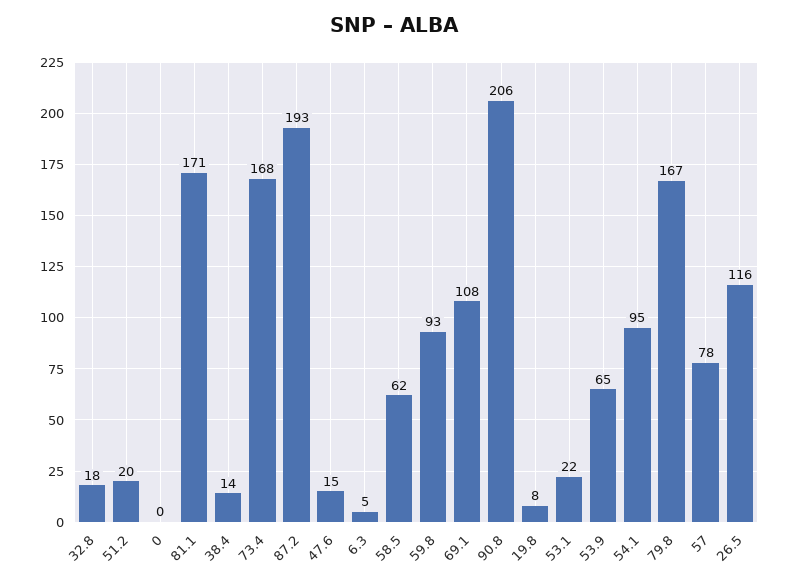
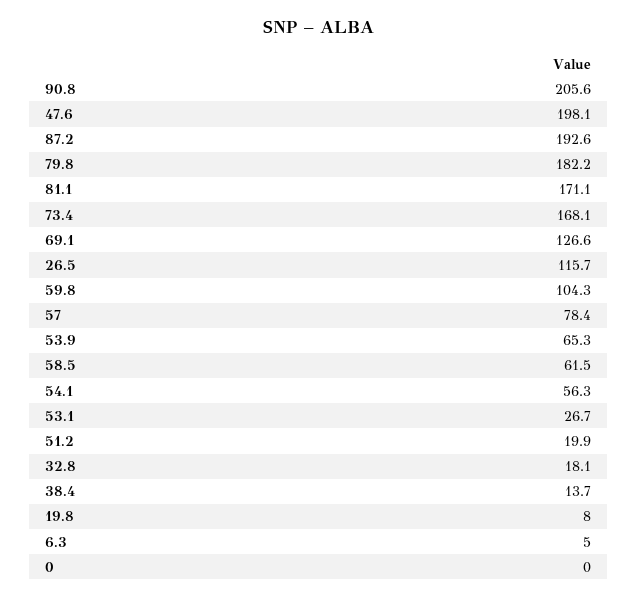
  {
    "32.8": 18.1,
    "51.2": 19.9,
    "0": 0,
    "81.1": 171.1,
    "38.4": 13.7,
    "73.4": 168.1,
    "87.2": 192.6,
-   "47.6": 15,
+   "47.6": 198.1,
    "6.3": 5,
    "58.5": 61.5,
-   "59.8": 93,
+   "59.8": 104.3,
-   "69.1": 108,
+   "69.1": 126.6,
    "90.8": 205.6,
    "19.8": 8,
-   "53.1": 22,
+   "53.1": 26.7,
    "53.9": 65.3,
-   "54.1": 95,
+   "54.1": 56.3,
-   "79.8": 167,
+   "79.8": 182.2,
    "57": 78.4,
    "26.5": 115.7
  }

